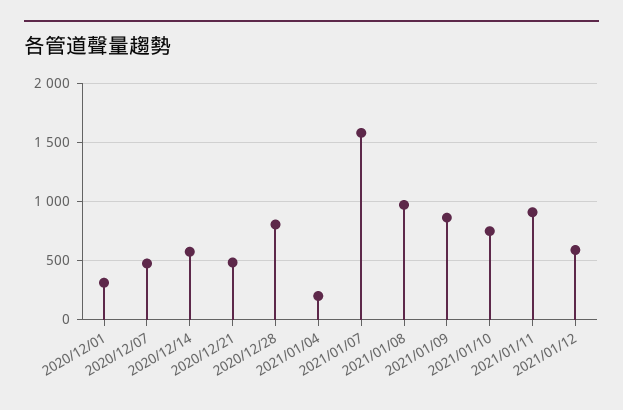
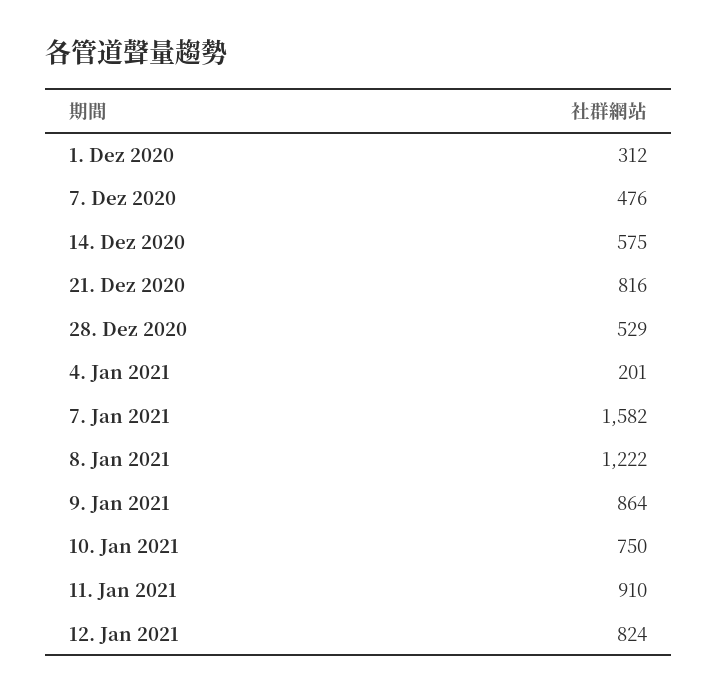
  {
    "2020/12/01": 312,
    "2020/12/07": 476,
    "2020/12/14": 575,
-   "2020/12/21": 500,
+   "2020/12/21": 816,
-   "2020/12/28": 800,
+   "2020/12/28": 529,
    "2021/01/04": 201,
    "2021/01/07": 1582,
-   "2021/01/08": 1000,
+   "2021/01/08": 1222,
    "2021/01/09": 864,
    "2021/01/10": 750,
    "2021/01/11": 910,
-   "2021/01/12": 600
+   "2021/01/12": 824
  }

